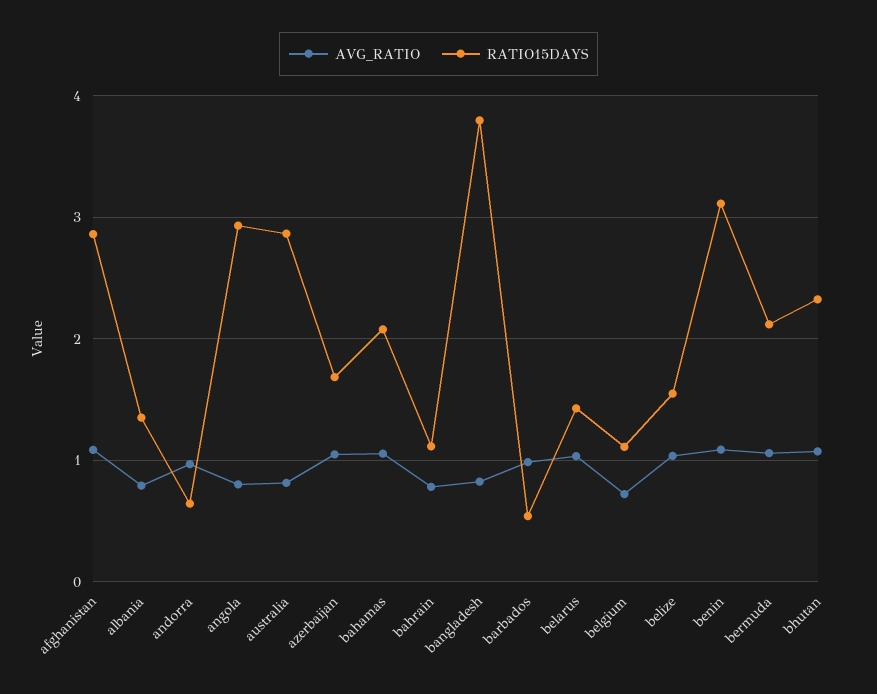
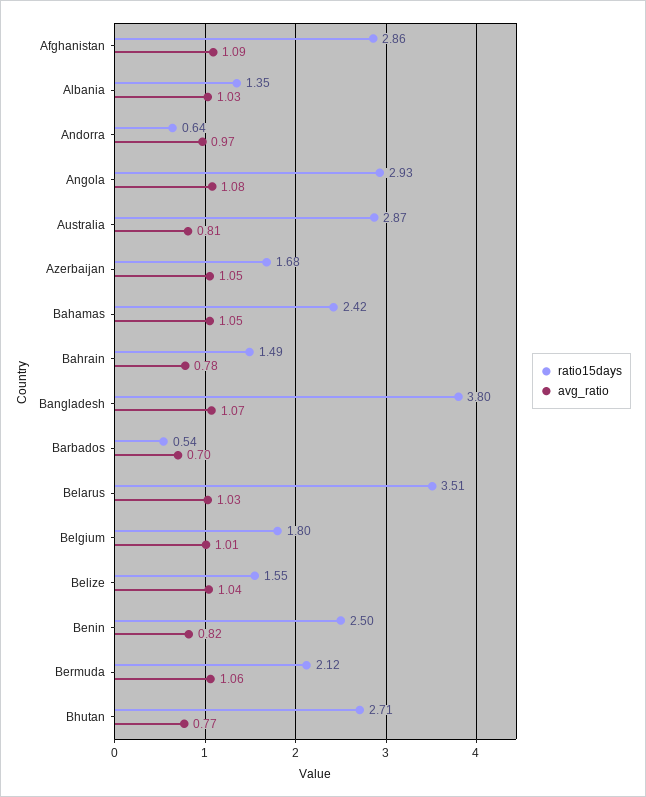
  {
    "AVG_RATIO": {
      "afghanistan": 1.09,
-     "albania": 0.8,
+     "albania": 1.03,
      "andorra": 0.97,
-     "angola": 0.8,
+     "angola": 1.08,
      "australia": 0.81,
      "azerbaijan": 1.05,
      "bahamas": 1.05,
      "bahrain": 0.78,
-     "bangladesh": 0.8,
+     "bangladesh": 1.07,
-     "barbados": 1,
+     "barbados": 0.7,
      "belarus": 1.03,
-     "belgium": 0.7,
+     "belgium": 1.01,
      "belize": 1.04,
-     "benin": 1.1,
+     "benin": 0.82,
      "bermuda": 1.06,
-     "bhutan": 1.1
+     "bhutan": 0.77
    },
    "RATIO15DAYS": {
      "afghanistan": 2.86,
      "albania": 1.35,
      "andorra": 0.64,
      "angola": 2.93,
      "australia": 2.87,
      "azerbaijan": 1.68,
-     "bahamas": 2.1,
+     "bahamas": 2.42,
-     "bahrain": 1.1,
+     "bahrain": 1.49,
      "bangladesh": 3.8,
      "barbados": 0.54,
-     "belarus": 1.4,
+     "belarus": 3.51,
-     "belgium": 1.1,
+     "belgium": 1.8,
      "belize": 1.55,
-     "benin": 3.1,
+     "benin": 2.5,
      "bermuda": 2.12,
-     "bhutan": 2.3
+     "bhutan": 2.71
    }
  }

